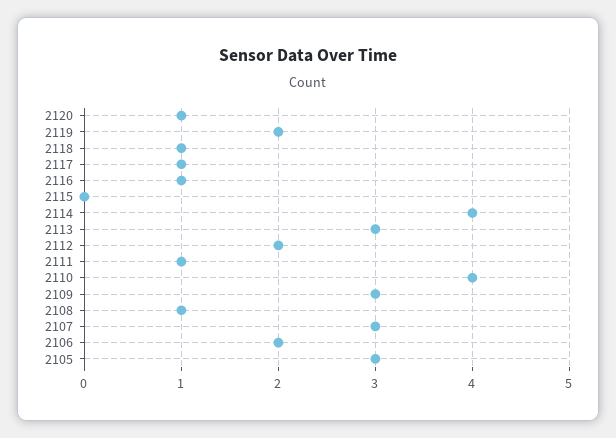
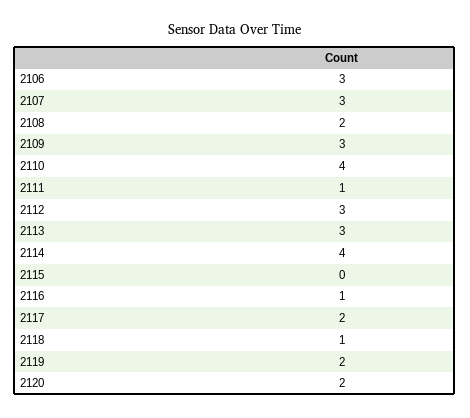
  {
-   "2120": 1,
+   "2120": 2,
    "2119": 2,
    "2118": 1,
-   "2117": 1,
+   "2117": 2,
    "2116": 1,
    "2115": 0,
    "2114": 4,
    "2113": 3,
-   "2112": 2,
+   "2112": 3,
    "2111": 1,
    "2110": 4,
    "2109": 3,
-   "2108": 1,
+   "2108": 2,
    "2107": 3,
-   "2106": 2,
+   "2106": 3
-   "2105": 3
  }

